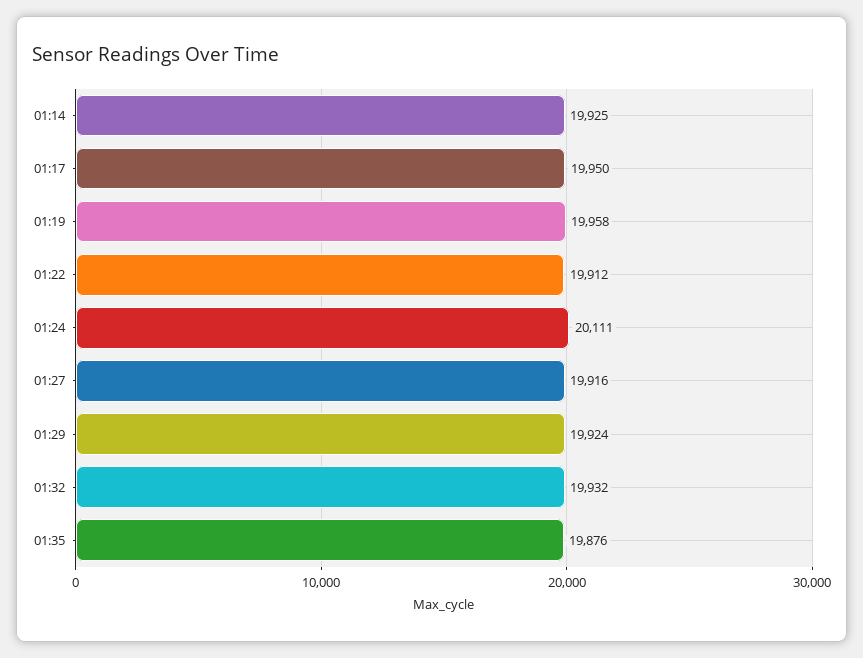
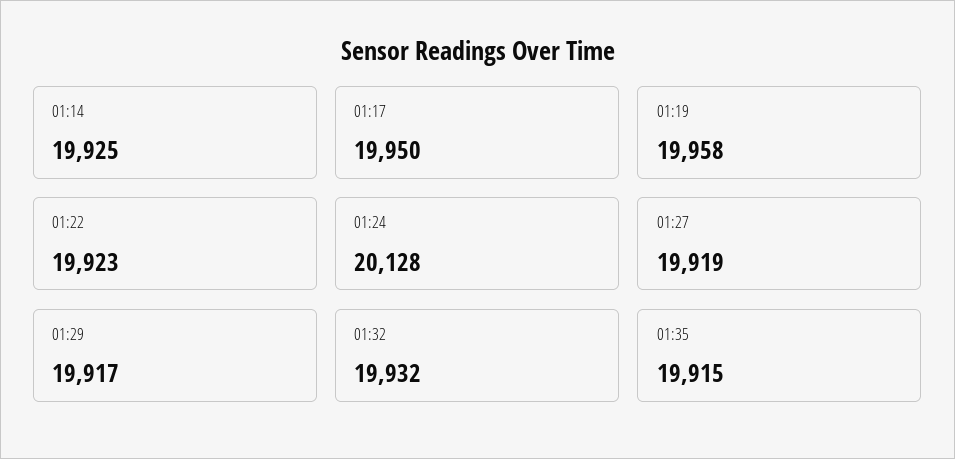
  {
    "01:14": 19925,
    "01:17": 19950,
    "01:19": 19958,
-   "01:22": 19912,
+   "01:22": 19923,
-   "01:24": 20111,
+   "01:24": 20128,
-   "01:27": 19916,
+   "01:27": 19919,
-   "01:29": 19924,
+   "01:29": 19917,
    "01:32": 19932,
-   "01:35": 19876
+   "01:35": 19915
  }

